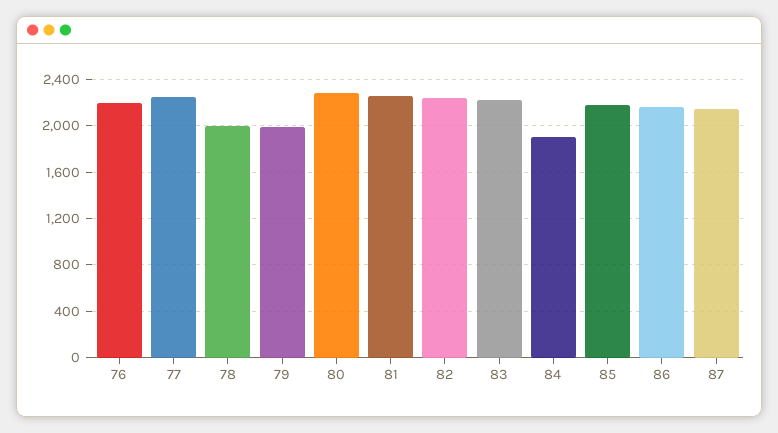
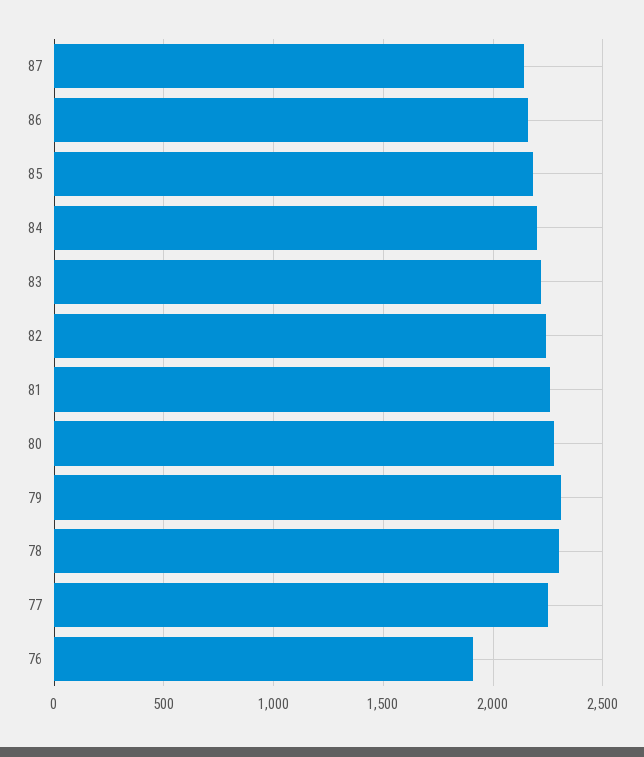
  {
-   "76": 2200,
+   "76": 1900,
    "77": 2250,
-   "78": 2000,
+   "78": 2300,
-   "79": 2000,
+   "79": 2300,
    "80": 2300,
    "81": 2250,
    "82": 2250,
    "83": 2200,
-   "84": 1900,
+   "84": 2200,
    "85": 2200,
    "86": 2150,
    "87": 2150
  }

